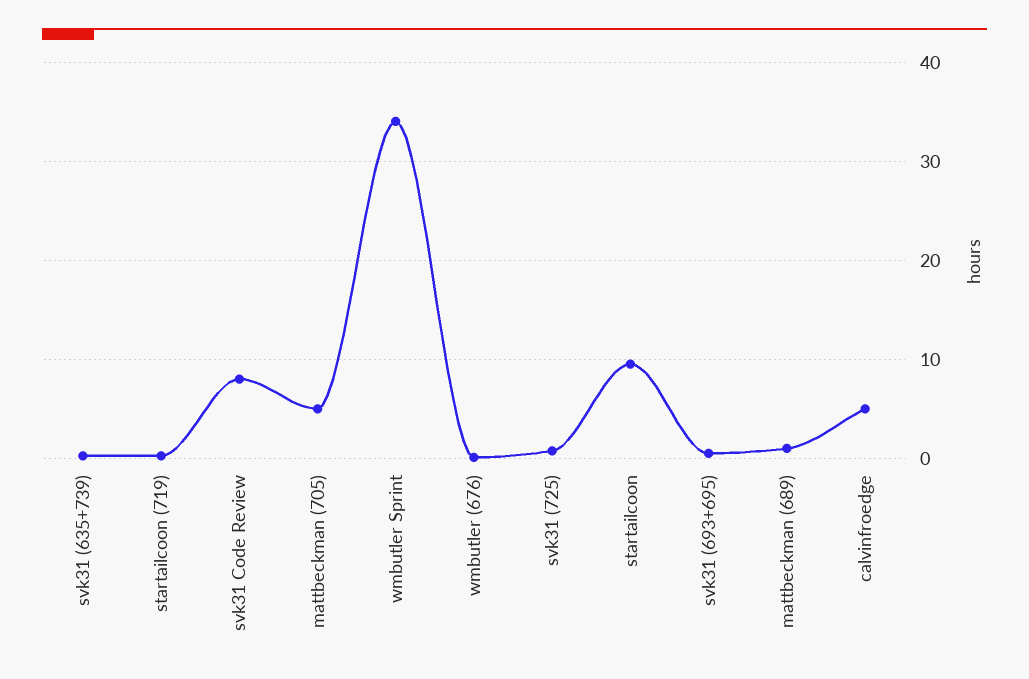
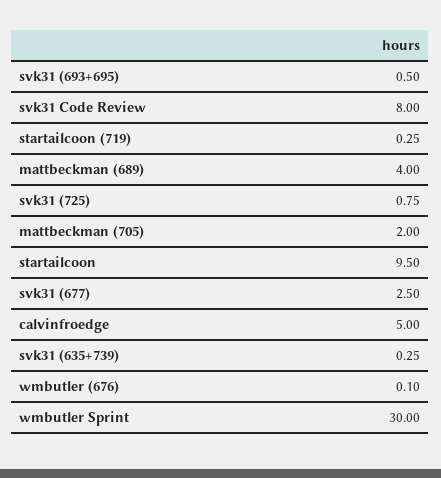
  {
    "svk31 (635+739)": 0.25,
    "startailcoon (719)": 0.25,
    "svk31 Code Review": 8,
-   "mattbeckman (705)": 5,
+   "mattbeckman (705)": 2,
-   "wmbutler Sprint": 34,
+   "wmbutler Sprint": 30,
    "wmbutler (676)": 0.1,
    "svk31 (725)": 0.75,
    "startailcoon": 9.5,
    "svk31 (693+695)": 0.5,
-   "mattbeckman (689)": 1,
+   "mattbeckman (689)": 4,
-   "calvinfroedge": 5
+   "calvinfroedge": 5,
+   "svk31 (677)": 2.5
  }

